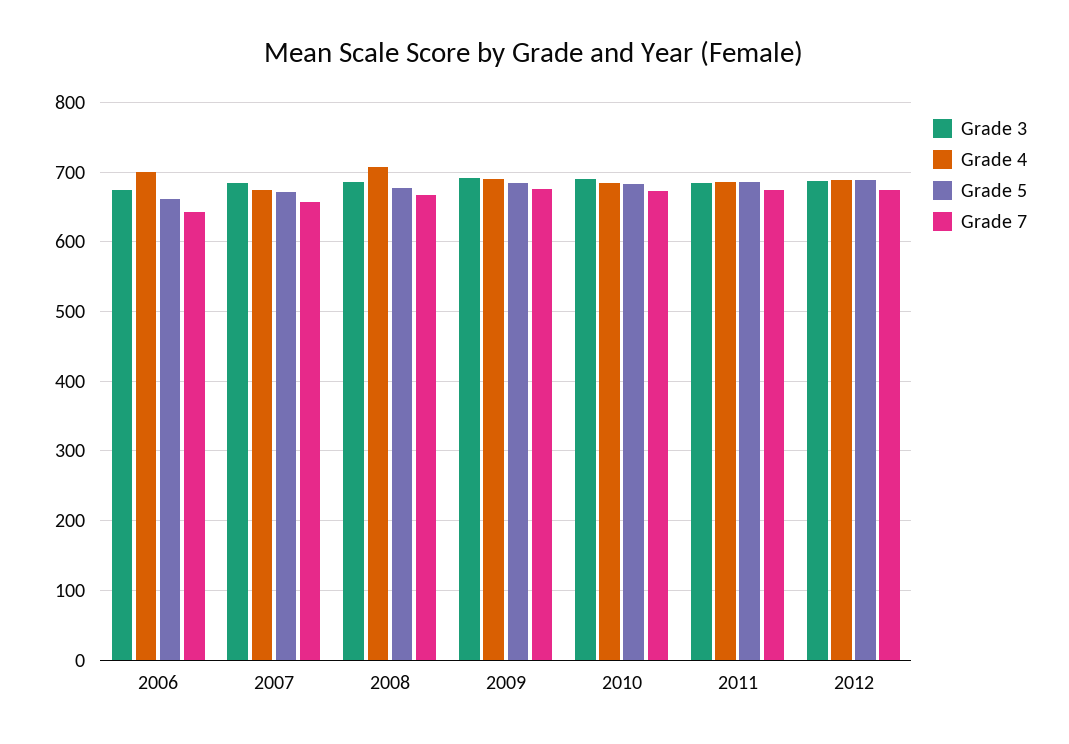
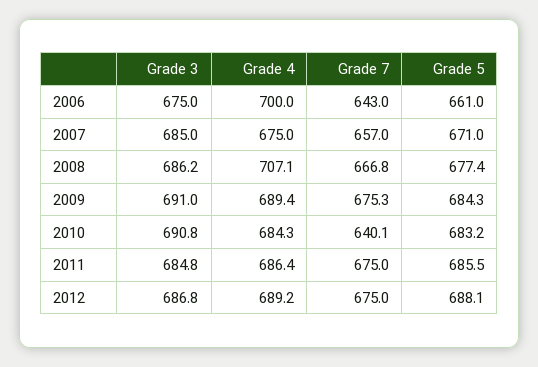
  {
    "Grade 3": {
      "2006": 675,
      "2007": 685,
      "2008": 686.2,
      "2009": 691,
      "2010": 690.8,
      "2011": 684.8,
      "2012": 686.8
    },
    "Grade 4": {
      "2006": 700,
      "2007": 675,
      "2008": 707.1,
      "2009": 689.4,
      "2010": 684.3,
      "2011": 686.4,
      "2012": 689.2
    },
    "Grade 5": {
      "2006": 661,
      "2007": 671,
      "2008": 677.4,
      "2009": 684.3,
      "2010": 683.2,
      "2011": 685.5,
      "2012": 688.1
    },
    "Grade 7": {
      "2006": 643,
      "2007": 657,
      "2008": 666.8,
      "2009": 675.3,
-     "2010": 670,
+     "2010": 640.1,
      "2011": 675,
      "2012": 675
    }
  }

